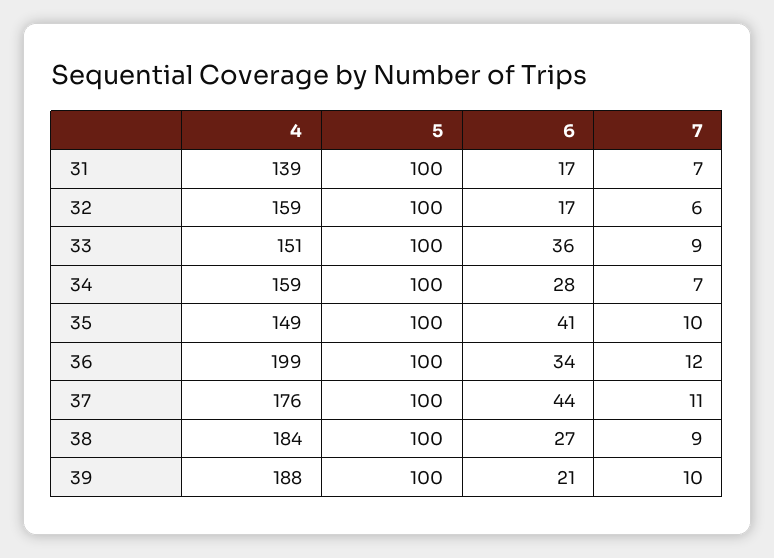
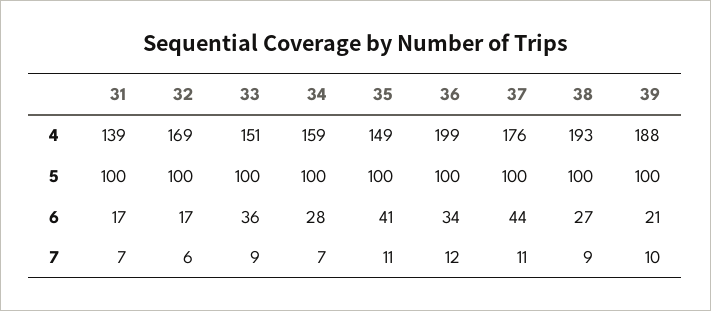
  {
    "4": {
      "31": 139,
-     "32": 159,
+     "32": 169,
      "33": 151,
      "34": 159,
      "35": 149,
      "36": 199,
      "37": 176,
-     "38": 184,
+     "38": 193,
      "39": 188
    },
    "5": {
      "31": 100,
      "32": 100,
      "33": 100,
      "34": 100,
      "35": 100,
      "36": 100,
      "37": 100,
      "38": 100,
      "39": 100
    },
    "6": {
      "31": 17,
      "32": 17,
      "33": 36,
      "34": 28,
      "35": 41,
      "36": 34,
      "37": 44,
      "38": 27,
      "39": 21
    },
    "7": {
      "31": 7,
      "32": 6,
      "33": 9,
      "34": 7,
-     "35": 10,
+     "35": 11,
      "36": 12,
      "37": 11,
      "38": 9,
      "39": 10
    }
  }

